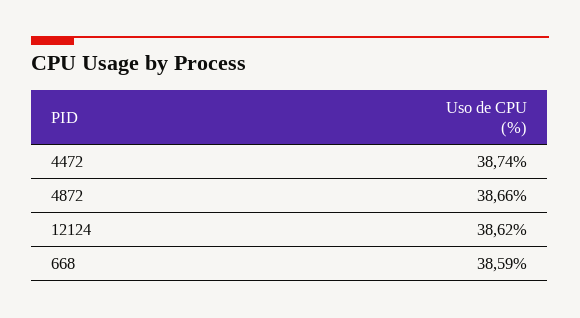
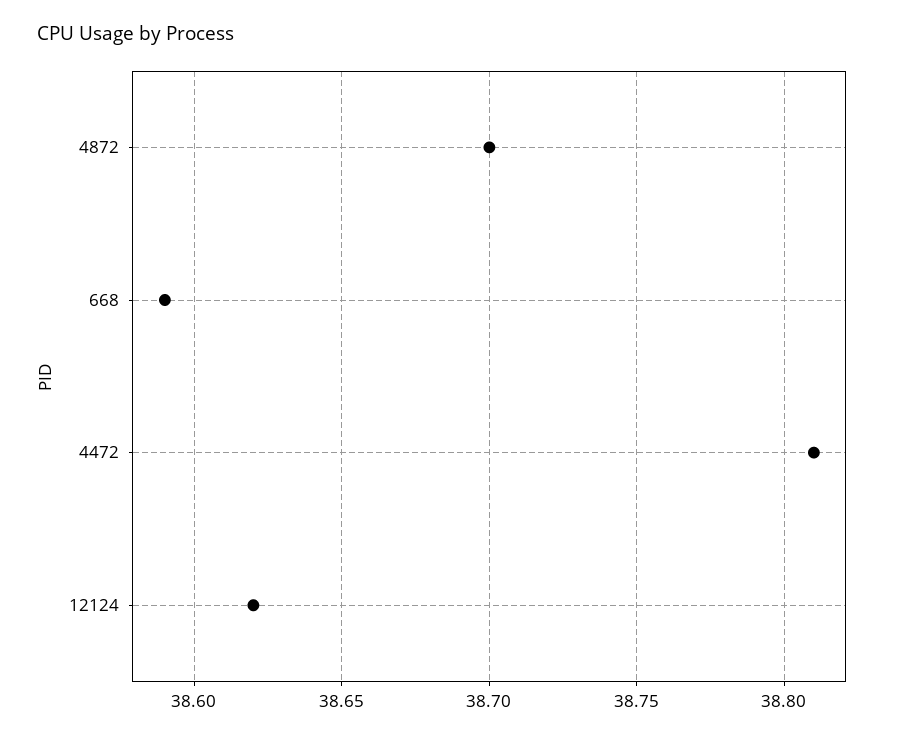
  {
-   "4472": 38.74,
+   "4472": 38.81,
-   "4872": 38.66,
+   "4872": 38.7,
    "12124": 38.62,
    "668": 38.59
  }

